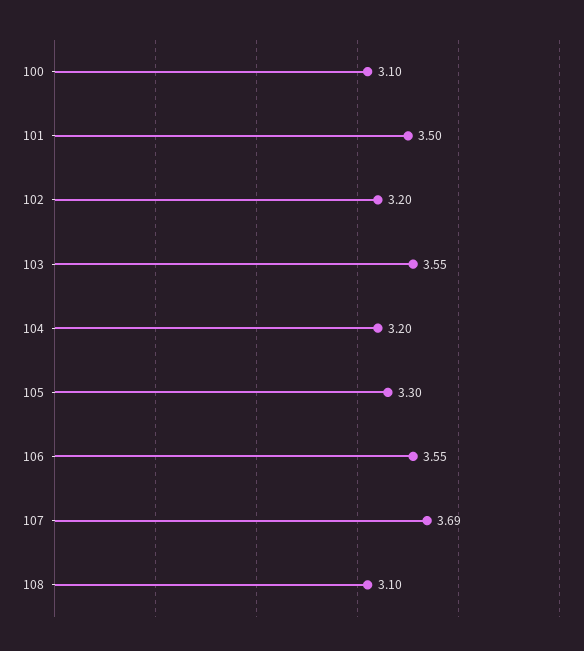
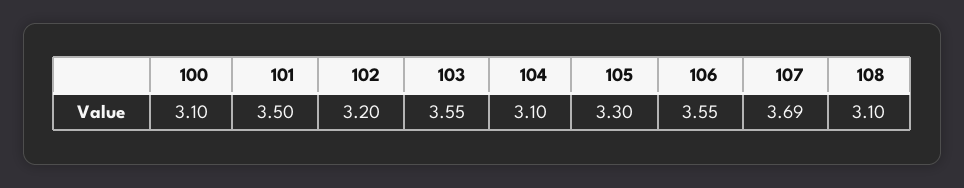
  {
    "100": 3.1,
    "101": 3.5,
    "102": 3.2,
    "103": 3.55,
-   "104": 3.2,
+   "104": 3.1,
    "105": 3.3,
    "106": 3.55,
    "107": 3.69,
    "108": 3.1
  }

